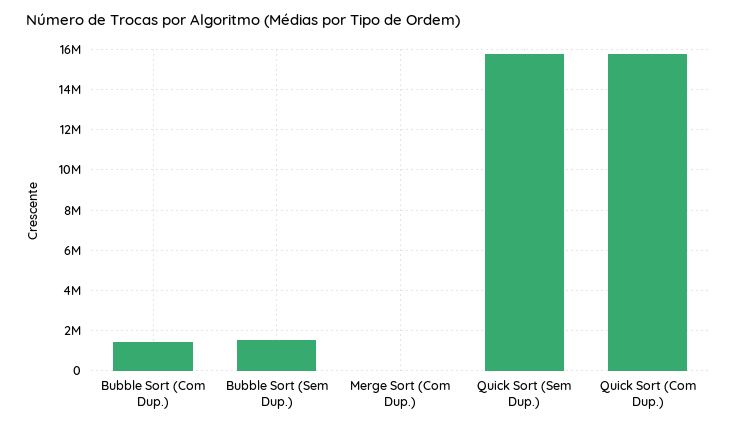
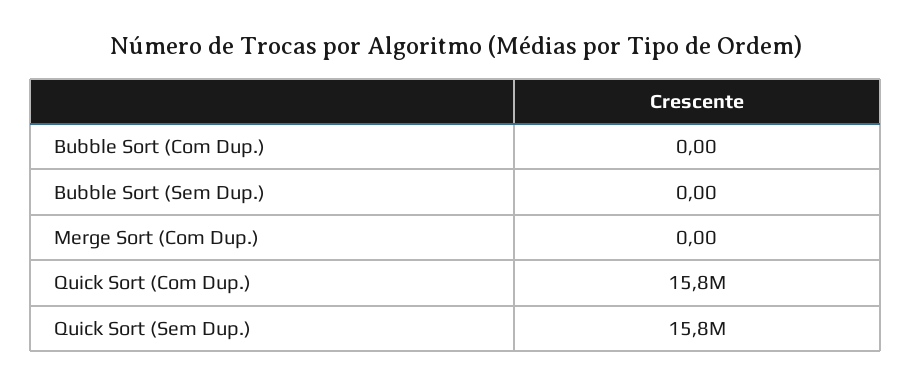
  {
-   "Bubble Sort (Com Dup.)": 1500000,
+   "Bubble Sort (Com Dup.)": 0,
-   "Bubble Sort (Sem Dup.)": 1500000,
+   "Bubble Sort (Sem Dup.)": 0,
    "Merge Sort (Com Dup.)": 0,
    "Quick Sort (Sem Dup.)": 15800000,
    "Quick Sort (Com Dup.)": 15800000
  }

